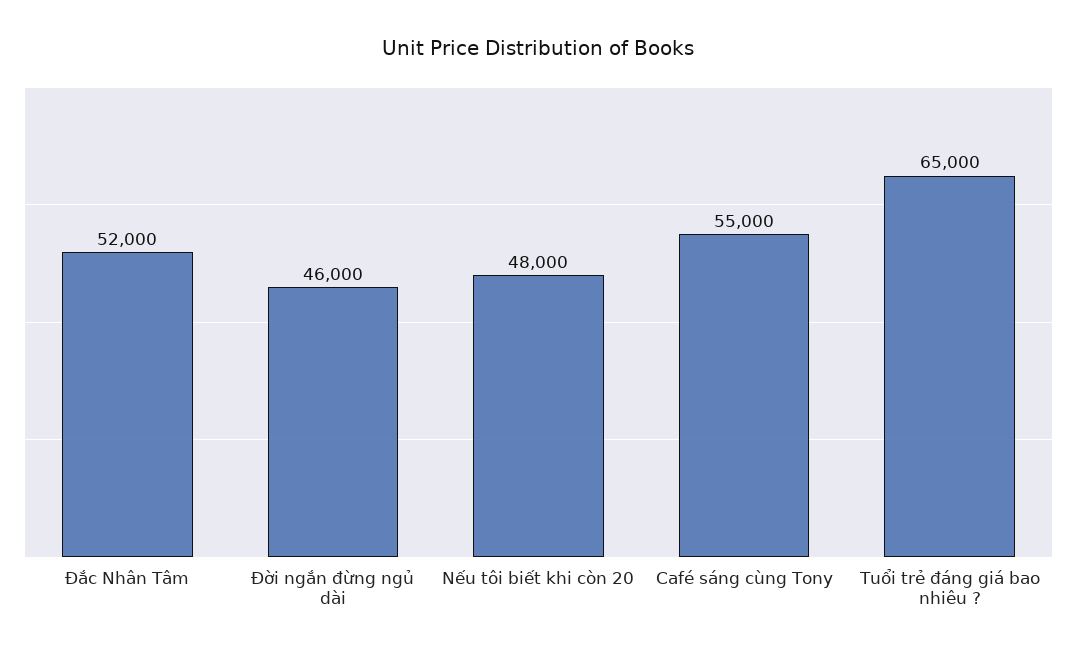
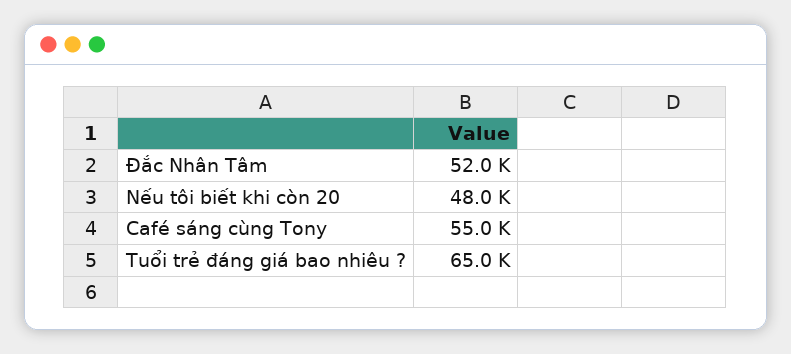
  {
    "Đắc Nhân Tâm": 52000,
-   "Đời ngắn đừng ngủ dài": 46000,
    "Nếu tôi biết khi còn 20": 48000,
    "Café sáng cùng Tony": 55000,
    "Tuổi trẻ đáng giá bao nhiêu ?": 65000
  }

